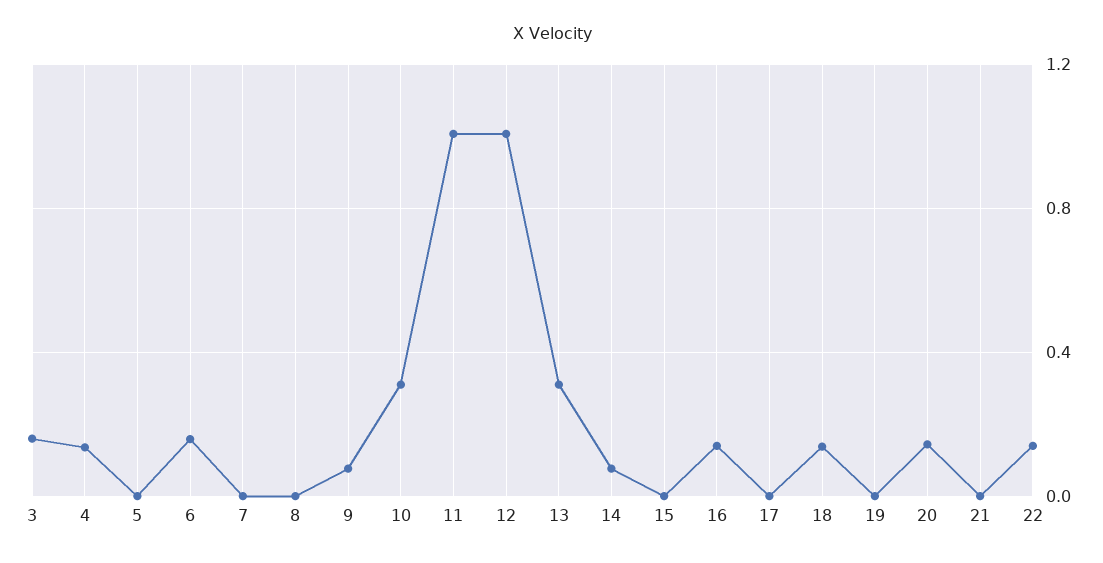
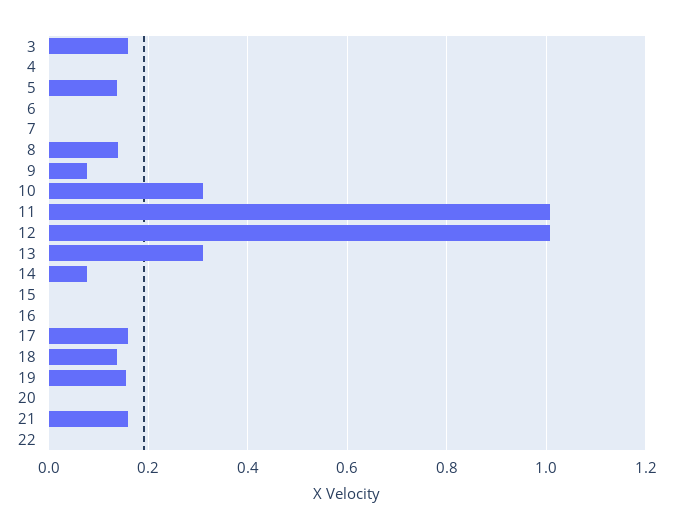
  {
    "3": 0.16,
-   "4": 0.15,
+   "4": 0,
-   "5": 0,
+   "5": 0.14,
-   "6": 0.15,
+   "6": 0,
    "7": 0,
-   "8": 0,
+   "8": 0.14,
    "9": 0.08,
    "10": 0.32,
    "11": 1,
    "12": 1,
    "13": 0.32,
    "14": 0.08,
    "15": 0,
-   "16": 0.15,
+   "16": 0,
-   "17": 0,
+   "17": 0.16,
    "18": 0.14,
-   "19": 0,
+   "19": 0.16,
-   "20": 0.15,
+   "20": 0,
-   "21": 0,
+   "21": 0.16,
-   "22": 0.15
+   "22": 0
  }

